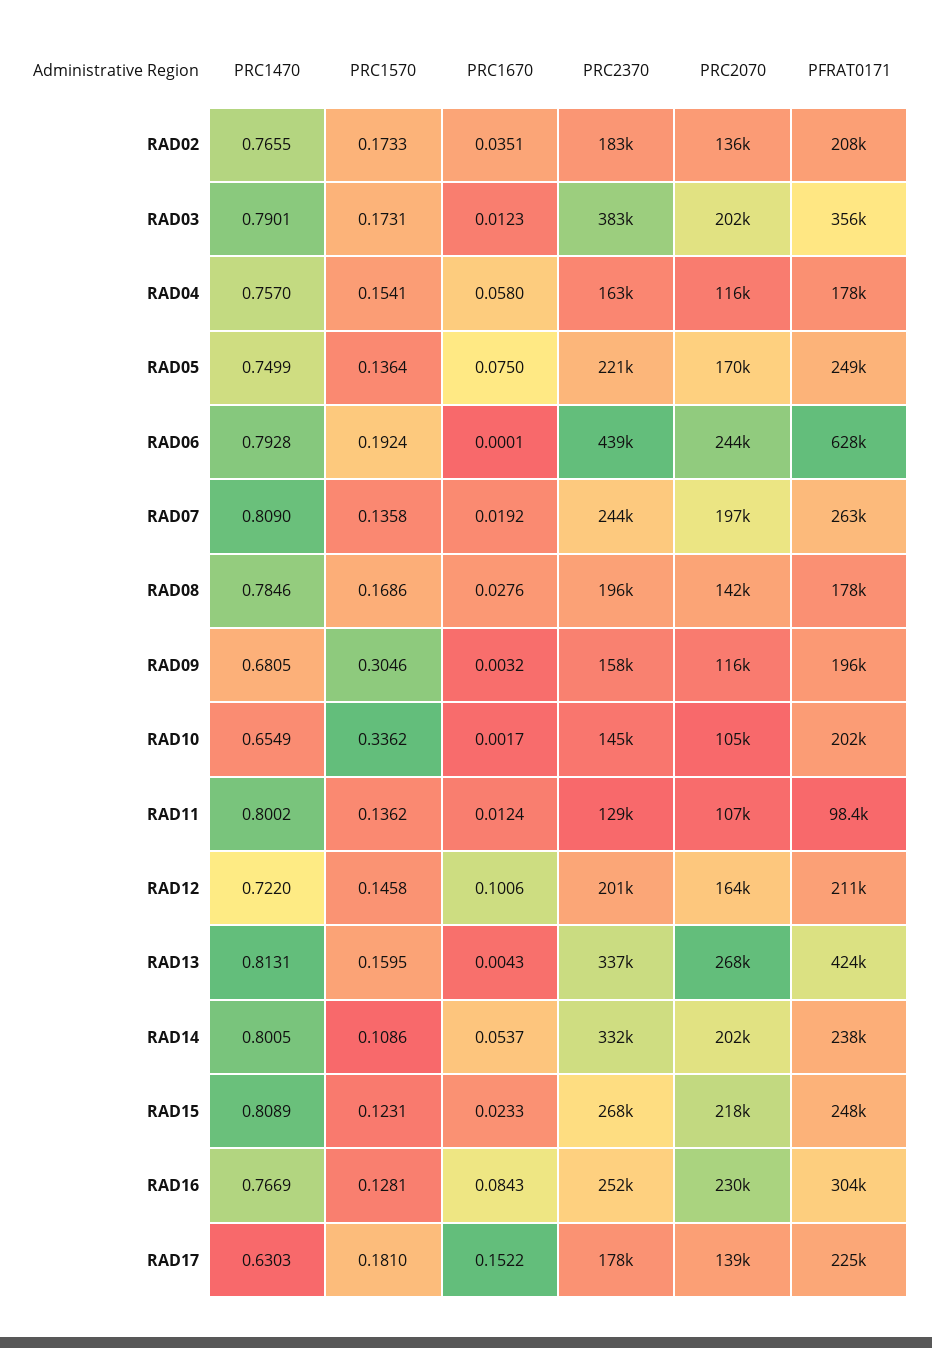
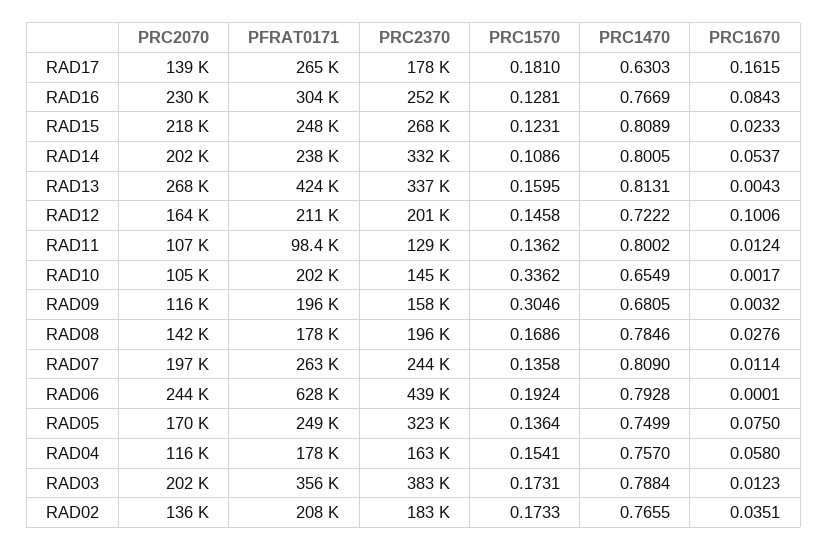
  {
    "PRC1470": {
      "RAD02": 0.7655,
-     "RAD03": 0.7901,
+     "RAD03": 0.7884,
      "RAD04": 0.757,
      "RAD05": 0.7499,
      "RAD06": 0.7928,
      "RAD07": 0.809,
      "RAD08": 0.7846,
      "RAD09": 0.6805,
      "RAD10": 0.6549,
      "RAD11": 0.8002,
-     "RAD12": 0.722,
+     "RAD12": 0.7222,
      "RAD13": 0.8131,
      "RAD14": 0.8005,
      "RAD15": 0.8089,
      "RAD16": 0.7669,
      "RAD17": 0.6303
    },
    "PRC1570": {
      "RAD02": 0.1733,
      "RAD03": 0.1731,
      "RAD04": 0.1541,
      "RAD05": 0.1364,
      "RAD06": 0.1924,
      "RAD07": 0.1358,
      "RAD08": 0.1686,
      "RAD09": 0.3046,
      "RAD10": 0.3362,
      "RAD11": 0.1362,
      "RAD12": 0.1458,
      "RAD13": 0.1595,
      "RAD14": 0.1086,
      "RAD15": 0.1231,
      "RAD16": 0.1281,
      "RAD17": 0.181
    },
    "PRC1670": {
      "RAD02": 0.0351,
      "RAD03": 0.0123,
      "RAD04": 0.058,
      "RAD05": 0.075,
      "RAD06": 0.0001,
-     "RAD07": 0.0192,
+     "RAD07": 0.0114,
      "RAD08": 0.0276,
      "RAD09": 0.0032,
      "RAD10": 0.0017,
      "RAD11": 0.0124,
      "RAD12": 0.1006,
      "RAD13": 0.0043,
      "RAD14": 0.0537,
      "RAD15": 0.0233,
      "RAD16": 0.0843,
-     "RAD17": 0.1522
+     "RAD17": 0.1615
    },
    "PRC2370": {
      "RAD02": 183000,
      "RAD03": 383000,
      "RAD04": 163000,
-     "RAD05": 221000,
+     "RAD05": 323000,
      "RAD06": 439000,
      "RAD07": 244000,
      "RAD08": 196000,
      "RAD09": 158000,
      "RAD10": 145000,
      "RAD11": 129000,
      "RAD12": 201000,
      "RAD13": 337000,
      "RAD14": 332000,
      "RAD15": 268000,
      "RAD16": 252000,
      "RAD17": 178000
    },
    "PRC2070": {
      "RAD02": 136000,
      "RAD03": 202000,
      "RAD04": 116000,
      "RAD05": 170000,
      "RAD06": 244000,
      "RAD07": 197000,
      "RAD08": 142000,
      "RAD09": 116000,
      "RAD10": 105000,
      "RAD11": 107000,
      "RAD12": 164000,
      "RAD13": 268000,
      "RAD14": 202000,
      "RAD15": 218000,
      "RAD16": 230000,
      "RAD17": 139000
    },
    "PFRAT0171": {
      "RAD02": 208000,
      "RAD03": 356000,
      "RAD04": 178000,
      "RAD05": 249000,
      "RAD06": 628000,
      "RAD07": 263000,
      "RAD08": 178000,
      "RAD09": 196000,
      "RAD10": 202000,
      "RAD11": 98400,
      "RAD12": 211000,
      "RAD13": 424000,
      "RAD14": 238000,
      "RAD15": 248000,
      "RAD16": 304000,
-     "RAD17": 225000
+     "RAD17": 265000
    }
  }

